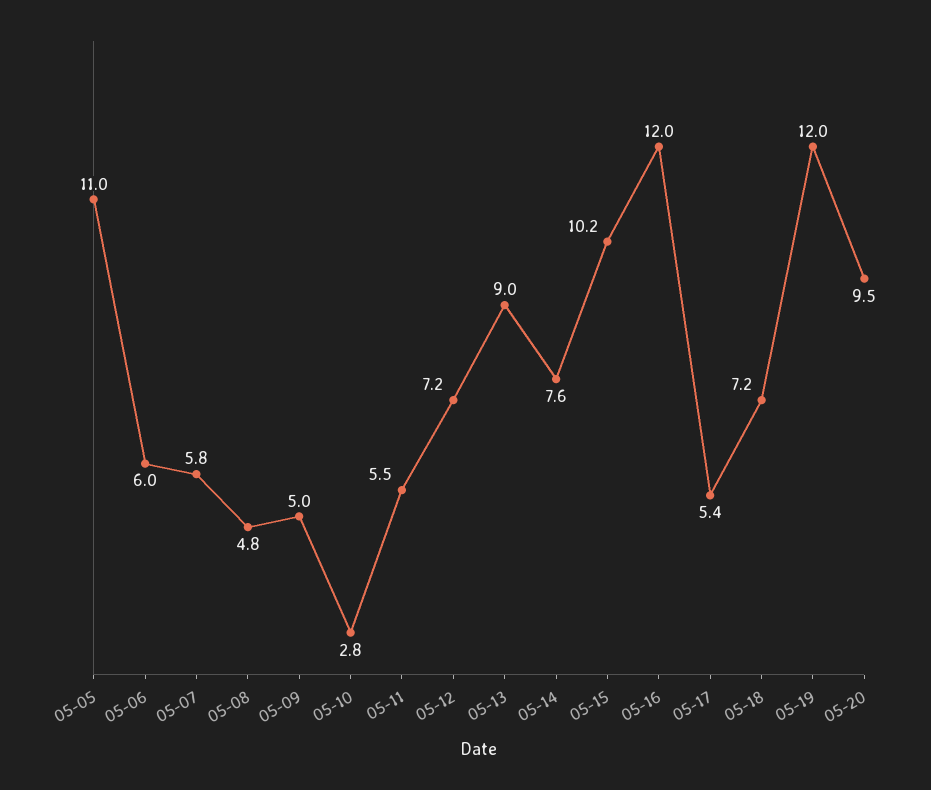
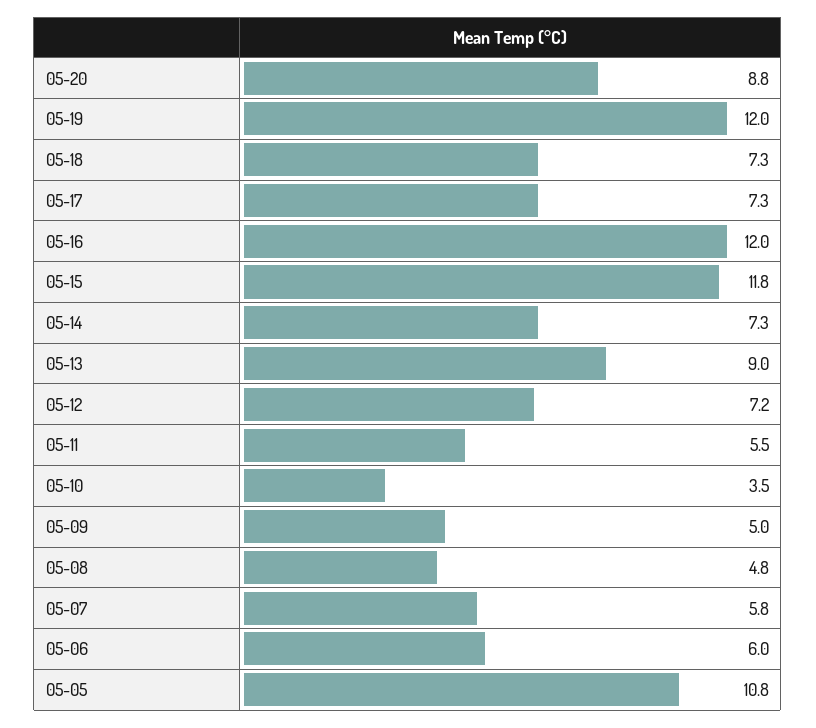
  {
-   "05-05": 11,
+   "05-05": 10.8,
    "05-06": 6,
    "05-07": 5.8,
    "05-08": 4.8,
    "05-09": 5,
-   "05-10": 2.8,
+   "05-10": 3.5,
    "05-11": 5.5,
    "05-12": 7.2,
    "05-13": 9,
-   "05-14": 7.6,
+   "05-14": 7.3,
-   "05-15": 10.2,
+   "05-15": 11.8,
    "05-16": 12,
-   "05-17": 5.4,
+   "05-17": 7.3,
-   "05-18": 7.2,
+   "05-18": 7.3,
    "05-19": 12,
-   "05-20": 9.5
+   "05-20": 8.8
  }

